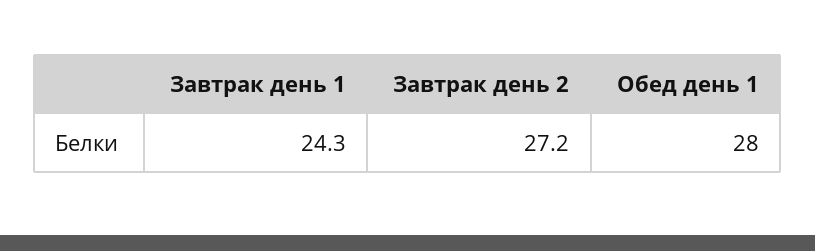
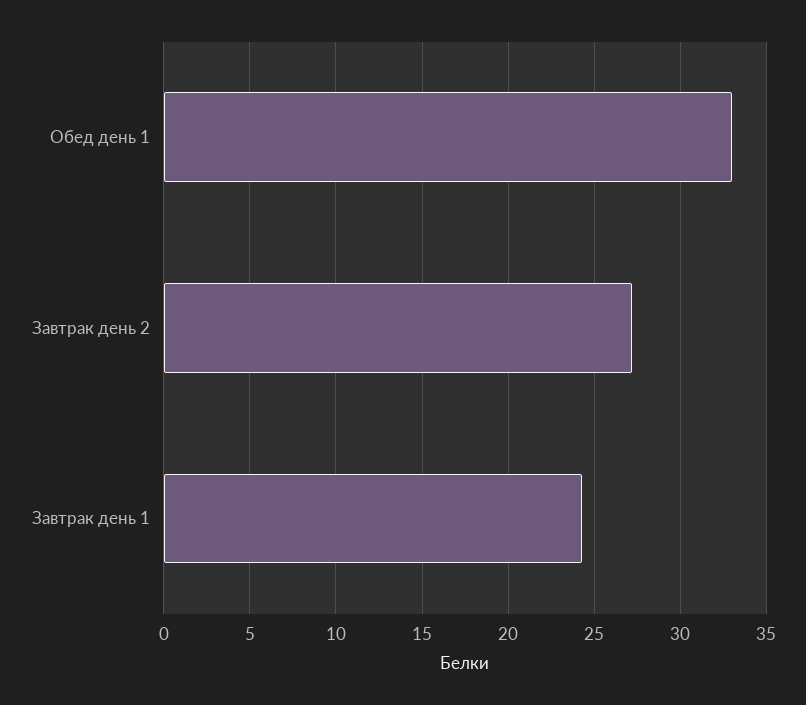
  {
    "Завтрак день 1": 24.3,
    "Завтрак день 2": 27.2,
-   "Обед день 1": 28
+   "Обед день 1": 33
  }

